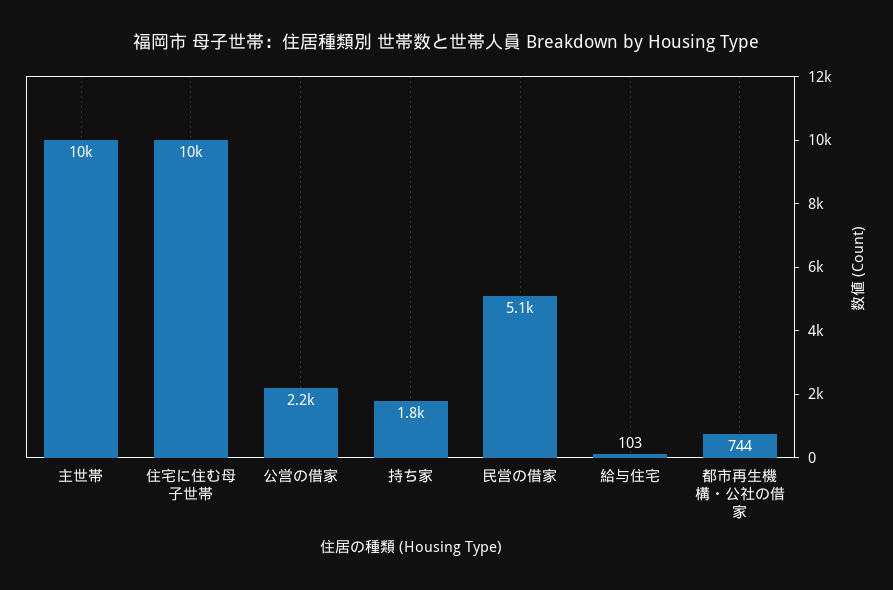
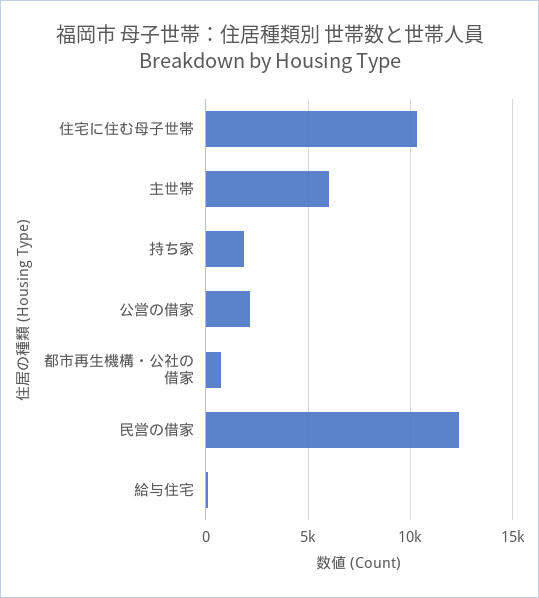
  {
-   "主世帯": 10000,
+   "主世帯": 6000,
    "住宅に住む母子世帯": 10000,
    "公営の借家": 2200,
    "持ち家": 1800,
-   "民営の借家": 5100,
+   "民営の借家": 12500,
    "給与住宅": 103,
    "都市再生機構・公社の借家": 744
  }

